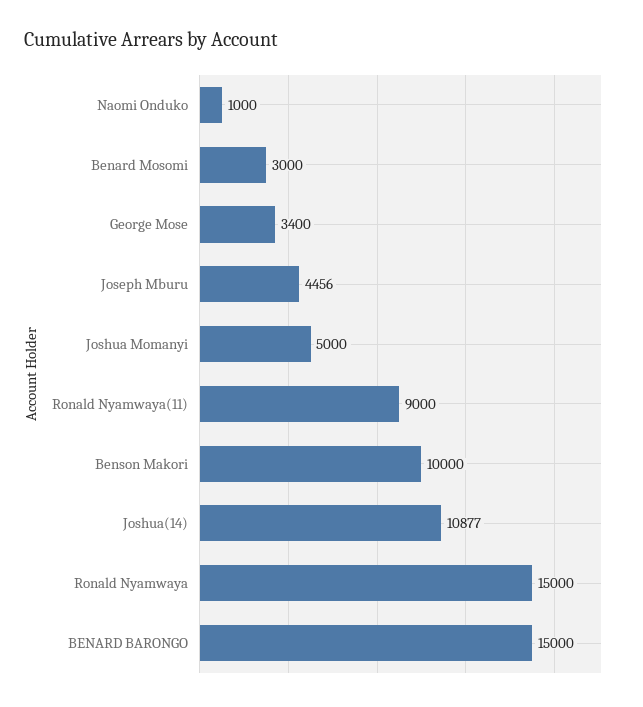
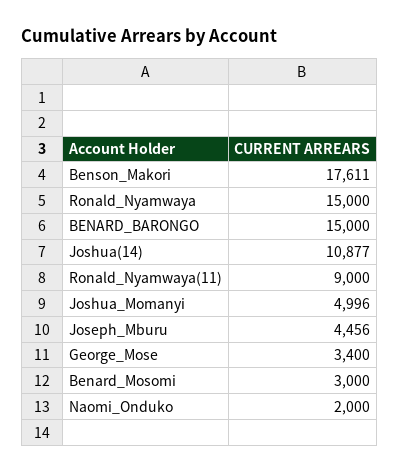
  {
-   "Naomi Onduko": 1000,
+   "Naomi Onduko": 2000,
    "Benard Mosomi": 3000,
    "George Mose": 3400,
    "Joseph Mburu": 4456,
-   "Joshua Momanyi": 5000,
+   "Joshua Momanyi": 4996,
    "Ronald Nyamwaya(11)": 9000,
-   "Benson Makori": 10000,
+   "Benson Makori": 17611,
    "Joshua(14)": 10877,
    "Ronald Nyamwaya": 15000,
    "BENARD BARONGO": 15000
  }

